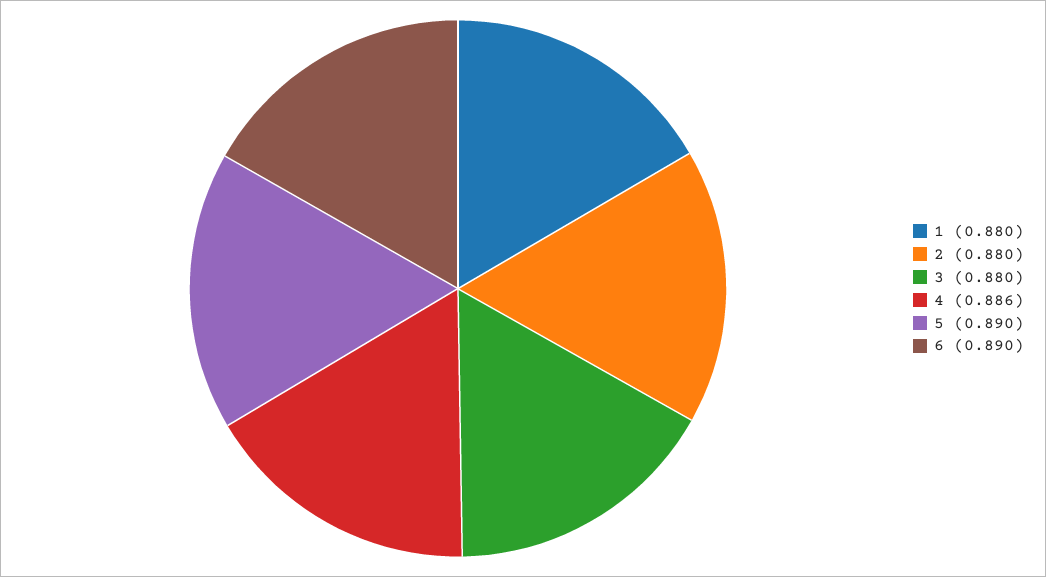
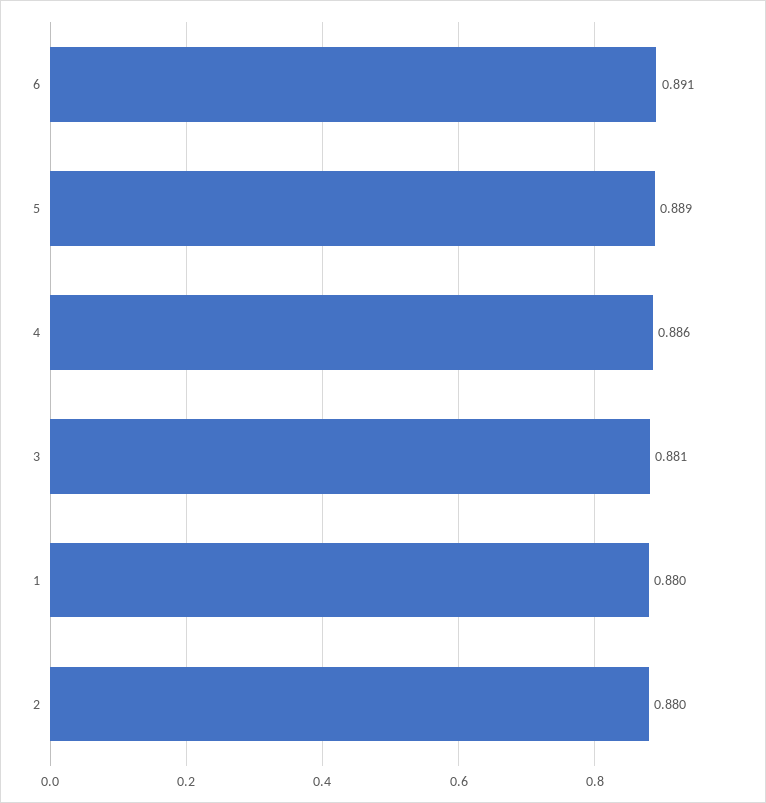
  {
    "1": 0.88,
    "2": 0.88,
-   "3": 0.88,
+   "3": 0.881,
    "4": 0.886,
-   "5": 0.89,
+   "5": 0.889,
-   "6": 0.89
+   "6": 0.891
  }

